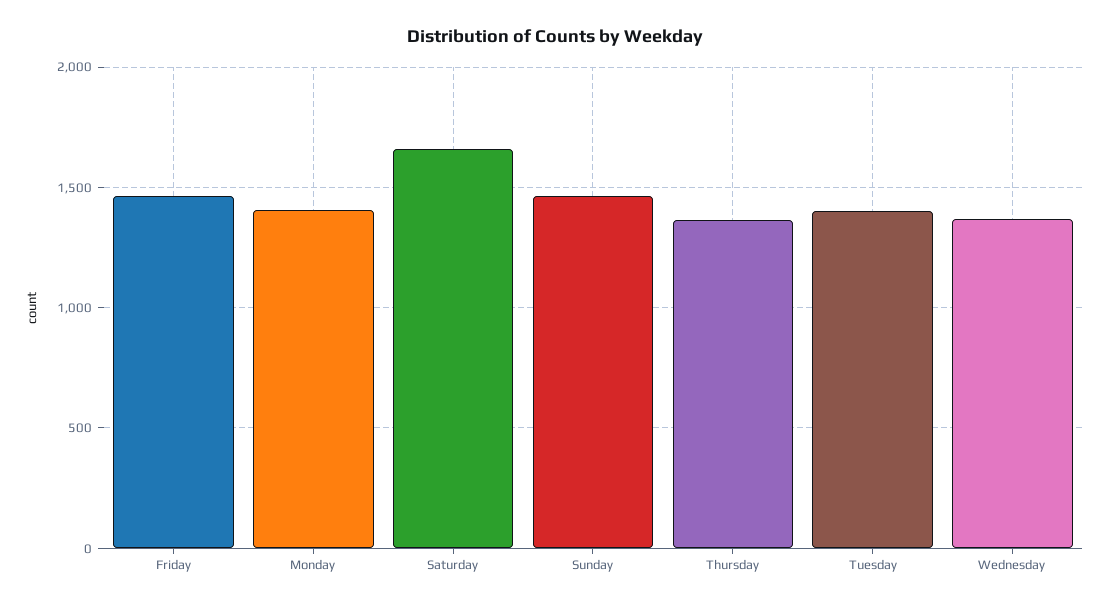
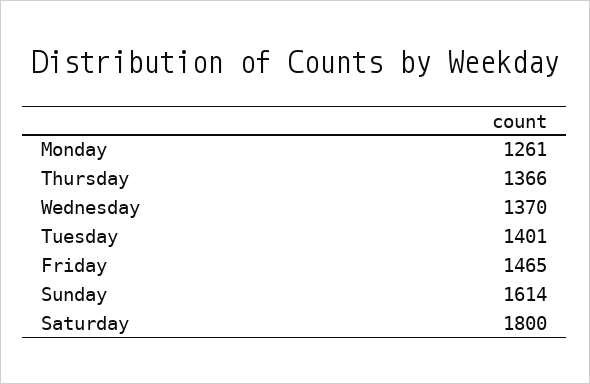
  {
    "Friday": 1465,
-   "Monday": 1400,
+   "Monday": 1261,
-   "Saturday": 1650,
+   "Saturday": 1800,
-   "Sunday": 1450,
+   "Sunday": 1614,
    "Thursday": 1366,
    "Tuesday": 1401,
    "Wednesday": 1370
  }

